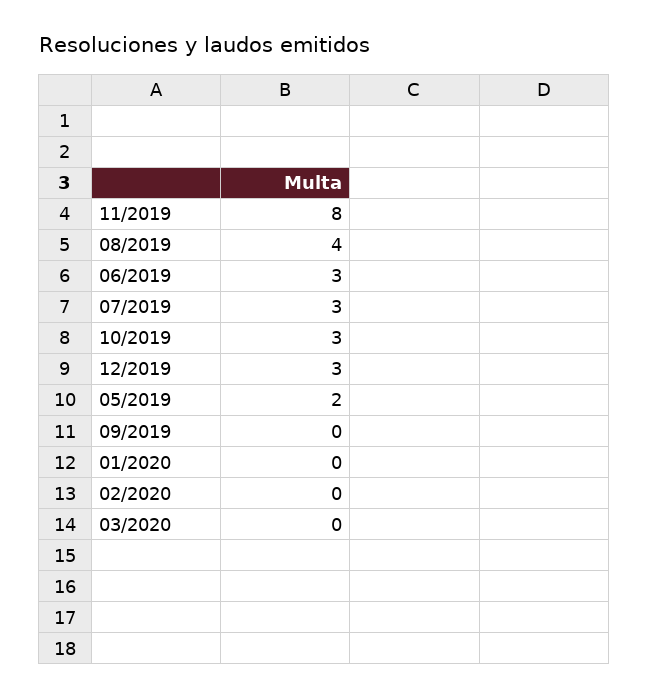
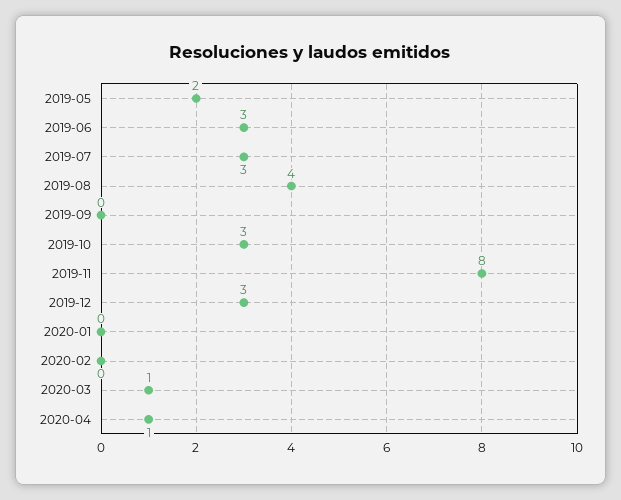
  {
    "11/2019": 8,
    "08/2019": 4,
    "06/2019": 3,
    "07/2019": 3,
    "10/2019": 3,
    "12/2019": 3,
    "05/2019": 2,
    "09/2019": 0,
    "01/2020": 0,
    "02/2020": 0,
-   "03/2020": 0
+   "03/2020": 1,
+   "2020-04": 1
  }

